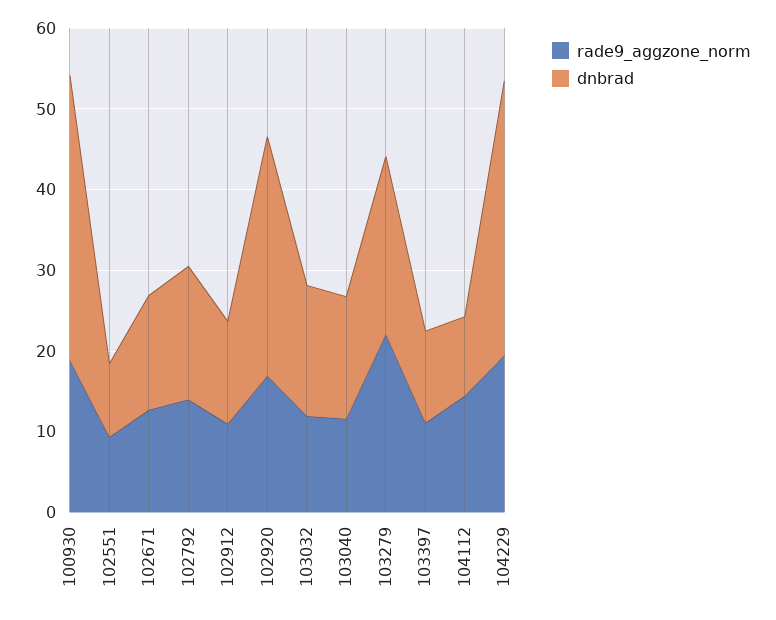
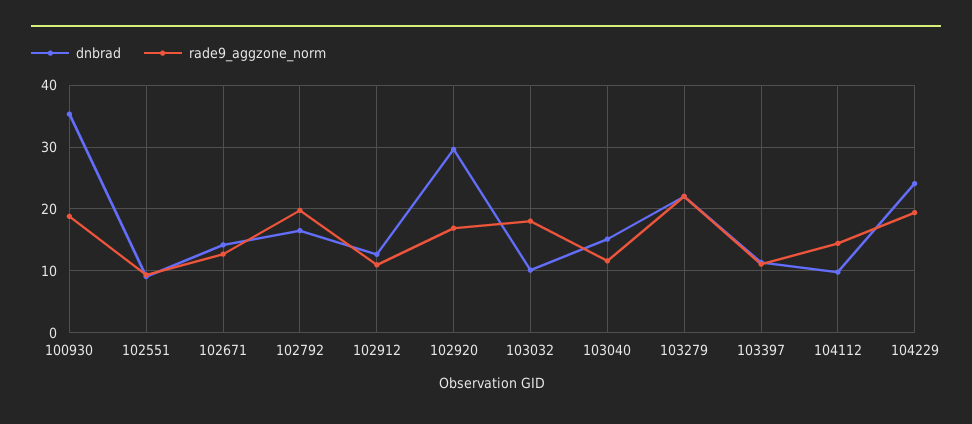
  {
    "rade9_aggzone_norm": {
      "100930": 19,
      "102551": 9,
      "102671": 13,
-     "102792": 14,
+     "102792": 20,
      "102912": 11,
      "102920": 17,
-     "103032": 12,
+     "103032": 18,
      "103040": 12,
      "103279": 22,
      "103397": 11,
      "104112": 14,
      "104229": 19
    },
    "dnbrad": {
      "100930": 35,
      "102551": 9,
      "102671": 14,
      "102792": 17,
      "102912": 13,
      "102920": 30,
-     "103032": 16,
+     "103032": 10,
      "103040": 15,
      "103279": 22,
      "103397": 11,
      "104112": 10,
-     "104229": 34
+     "104229": 24
    }
  }

